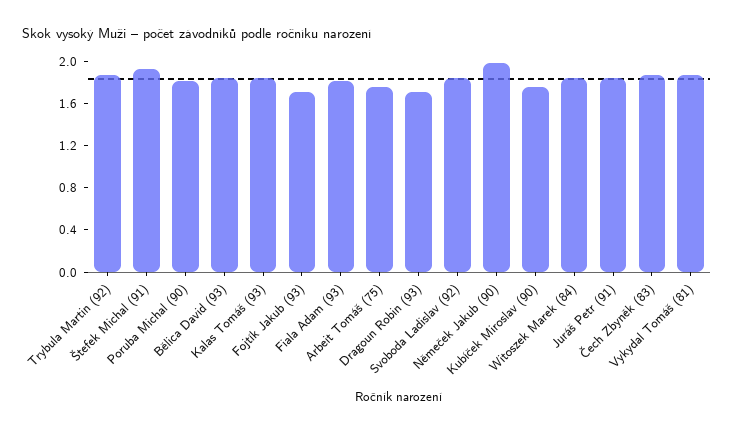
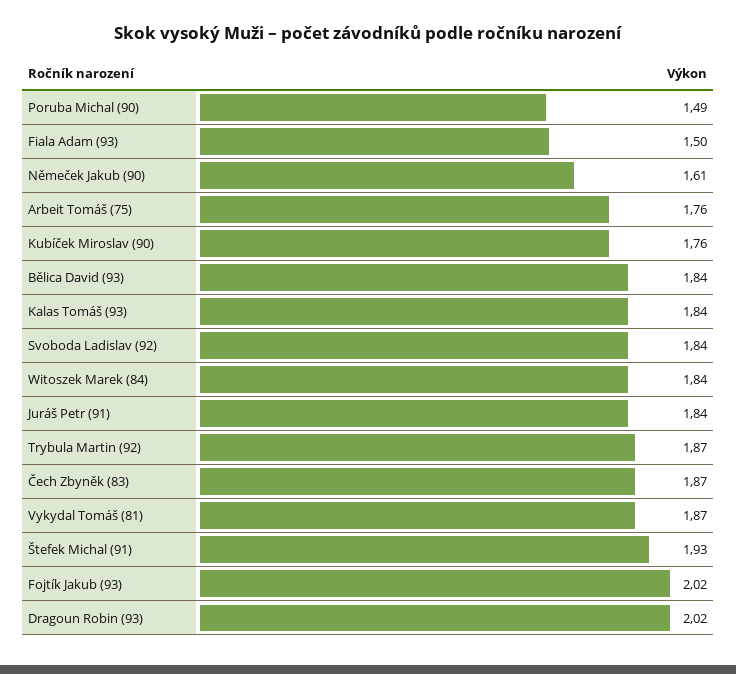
  {
    "Trybula Martin (92)": 1.87,
    "Štefek Michal (91)": 1.93,
-   "Poruba Michal (90)": 1.8,
+   "Poruba Michal (90)": 1.49,
    "Bělica David (93)": 1.84,
    "Kalas Tomáš (93)": 1.84,
-   "Fojtík Jakub (93)": 1.7,
+   "Fojtík Jakub (93)": 2.02,
-   "Fiala Adam (93)": 1.8,
+   "Fiala Adam (93)": 1.5,
    "Arbeit Tomáš (75)": 1.76,
-   "Dragoun Robin (93)": 1.7,
+   "Dragoun Robin (93)": 2.02,
    "Svoboda Ladislav (92)": 1.84,
-   "Němeček Jakub (90)": 2,
+   "Němeček Jakub (90)": 1.61,
    "Kubíček Miroslav (90)": 1.76,
    "Witoszek Marek (84)": 1.84,
    "Juráš Petr (91)": 1.84,
    "Čech Zbyněk (83)": 1.87,
    "Vykydal Tomáš (81)": 1.87
  }

